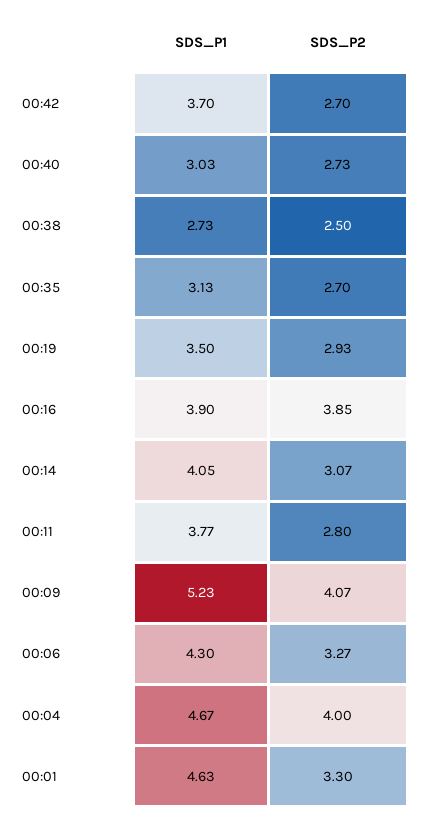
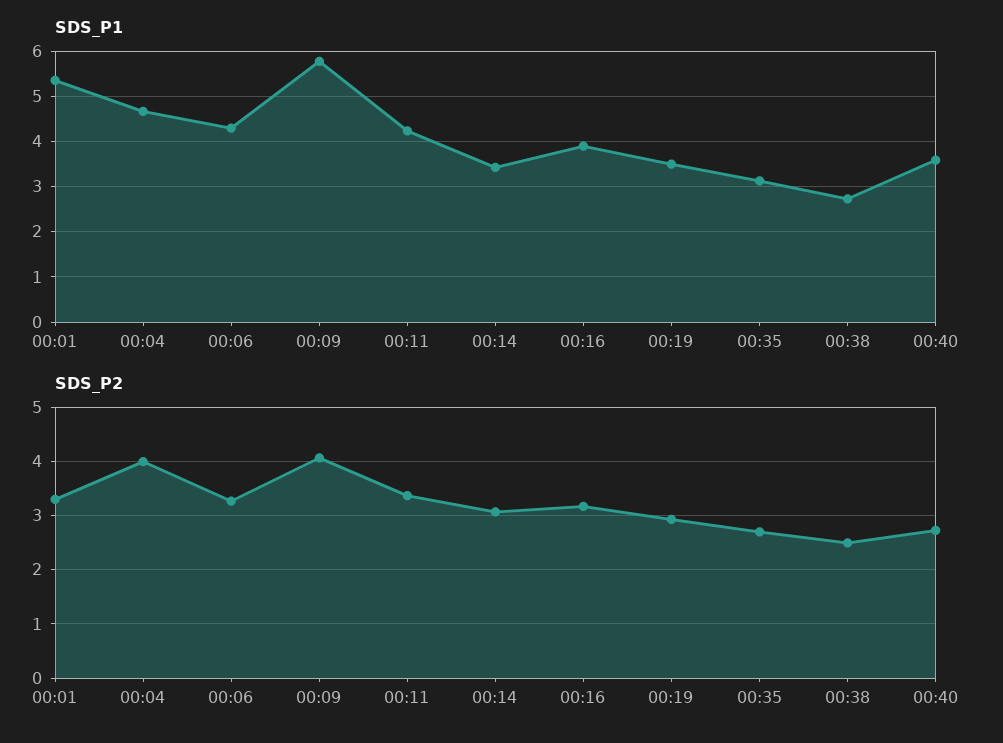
  {
    "SDS_P1": {
-     "00:42": 3.7,
-     "00:40": 3.03,
+     "00:40": 3.6,
      "00:38": 2.73,
      "00:35": 3.13,
      "00:19": 3.5,
      "00:16": 3.9,
-     "00:14": 4.05,
+     "00:14": 3.4,
-     "00:11": 3.77,
+     "00:11": 4.2,
-     "00:09": 5.23,
+     "00:09": 5.8,
      "00:06": 4.3,
      "00:04": 4.67,
-     "00:01": 4.63
+     "00:01": 5.4
    },
    "SDS_P2": {
-     "00:42": 2.7,
      "00:40": 2.73,
      "00:38": 2.5,
      "00:35": 2.7,
      "00:19": 2.93,
-     "00:16": 3.85,
+     "00:16": 3.2,
      "00:14": 3.07,
-     "00:11": 2.8,
+     "00:11": 3.4,
      "00:09": 4.07,
      "00:06": 3.27,
      "00:04": 4,
      "00:01": 3.3
    }
  }

